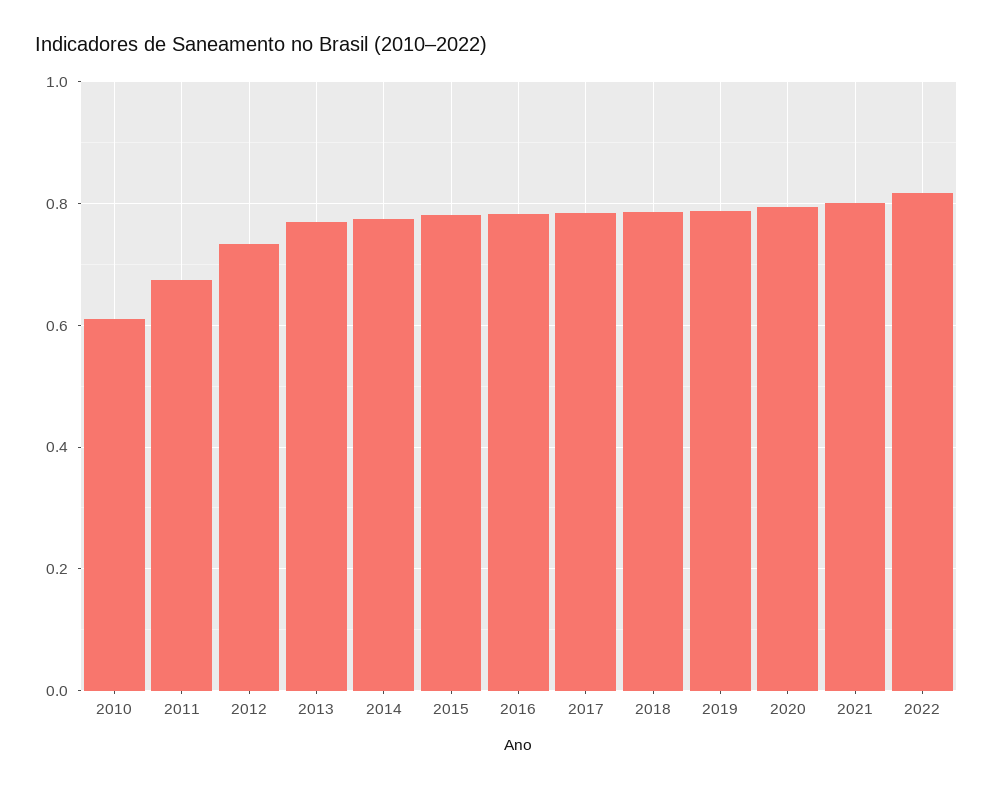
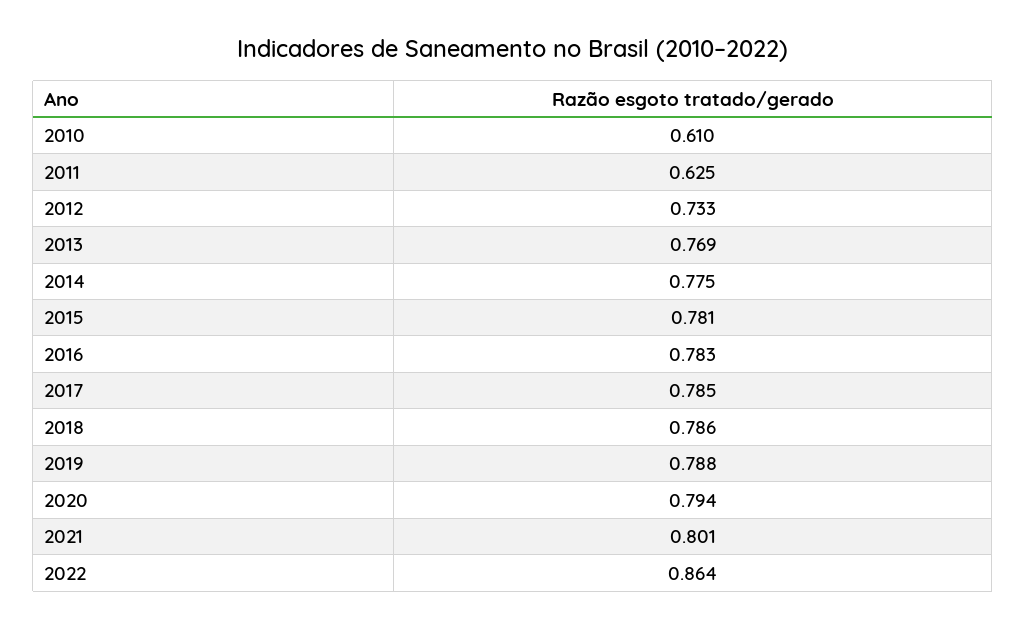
  {
    "2010": 0.61,
-   "2011": 0.68,
+   "2011": 0.625,
    "2012": 0.733,
    "2013": 0.769,
    "2014": 0.775,
    "2015": 0.781,
    "2016": 0.783,
    "2017": 0.785,
    "2018": 0.786,
    "2019": 0.788,
    "2020": 0.794,
    "2021": 0.801,
-   "2022": 0.82
+   "2022": 0.864
  }

